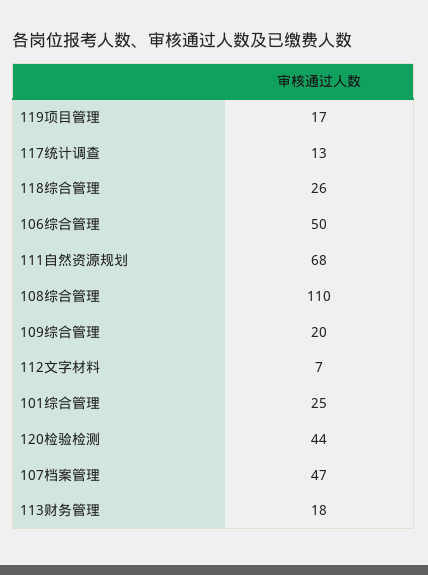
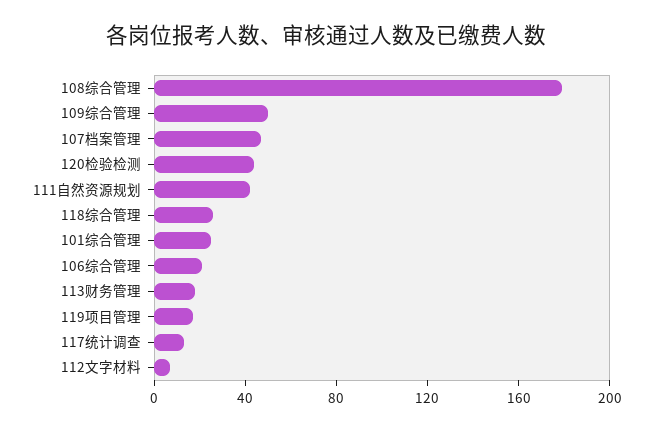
  {
    "119项目管理": 17,
    "117统计调查": 13,
    "118综合管理": 26,
-   "106综合管理": 50,
+   "106综合管理": 20,
-   "111自然资源规划": 68,
+   "111自然资源规划": 40,
-   "108综合管理": 110,
+   "108综合管理": 180,
-   "109综合管理": 20,
+   "109综合管理": 50,
    "112文字材料": 7,
    "101综合管理": 25,
    "120检验检测": 44,
    "107档案管理": 47,
    "113财务管理": 18
  }

